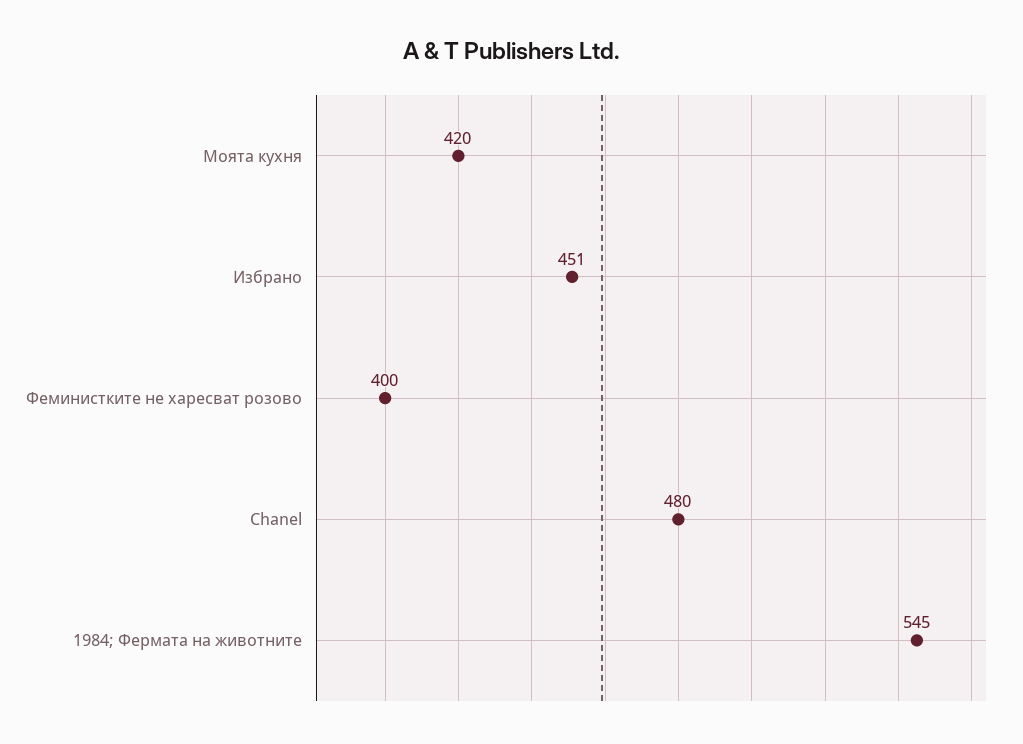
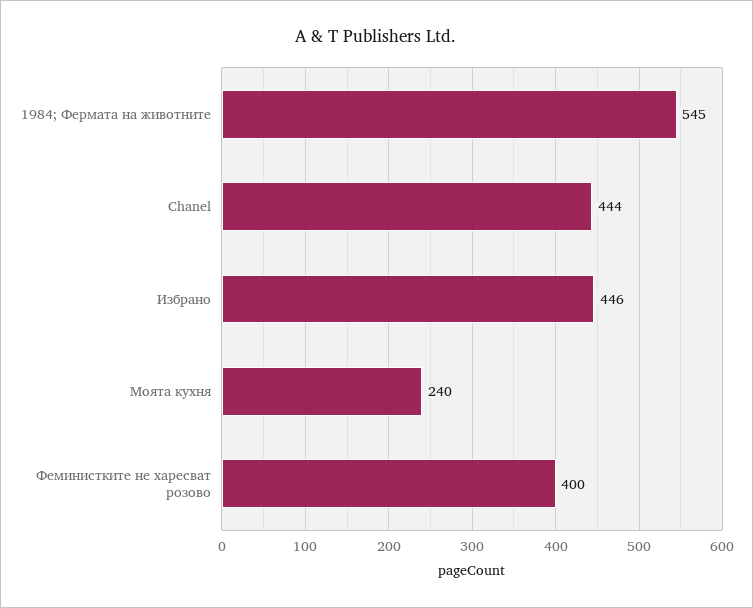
  {
-   "Моята кухня": 420,
+   "Моята кухня": 240,
-   "Избрано": 451,
+   "Избрано": 446,
    "Феминистките не харесват розово": 400,
-   "Chanel": 480,
+   "Chanel": 444,
    "1984; Фермата на животните": 545
  }

